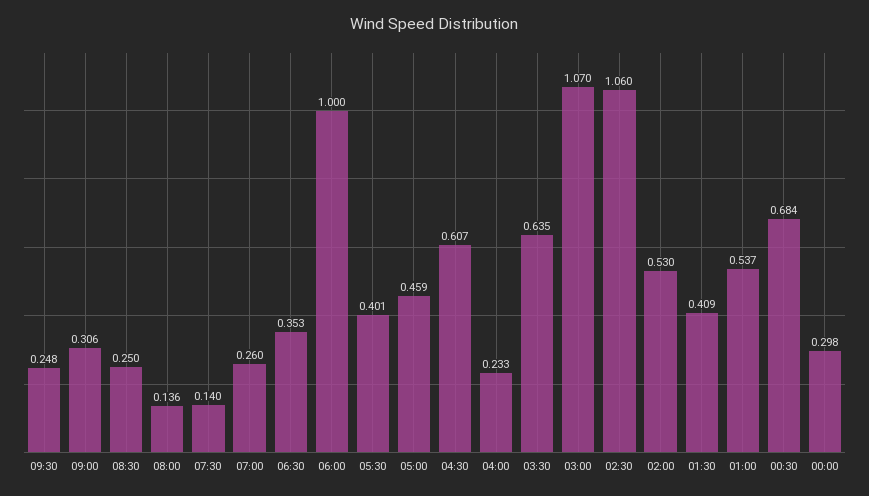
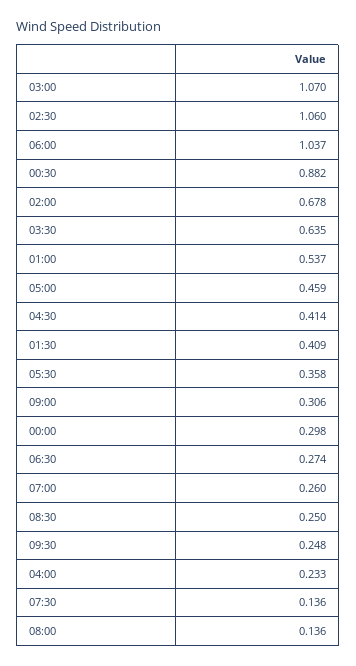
  {
    "09:30": 0.248,
    "09:00": 0.306,
    "08:30": 0.25,
    "08:00": 0.136,
-   "07:30": 0.14,
+   "07:30": 0.136,
    "07:00": 0.26,
-   "06:30": 0.353,
+   "06:30": 0.274,
-   "06:00": 1,
+   "06:00": 1.037,
-   "05:30": 0.401,
+   "05:30": 0.358,
    "05:00": 0.459,
-   "04:30": 0.607,
+   "04:30": 0.414,
    "04:00": 0.233,
    "03:30": 0.635,
    "03:00": 1.07,
    "02:30": 1.06,
-   "02:00": 0.53,
+   "02:00": 0.678,
    "01:30": 0.409,
    "01:00": 0.537,
-   "00:30": 0.684,
+   "00:30": 0.882,
    "00:00": 0.298
  }

